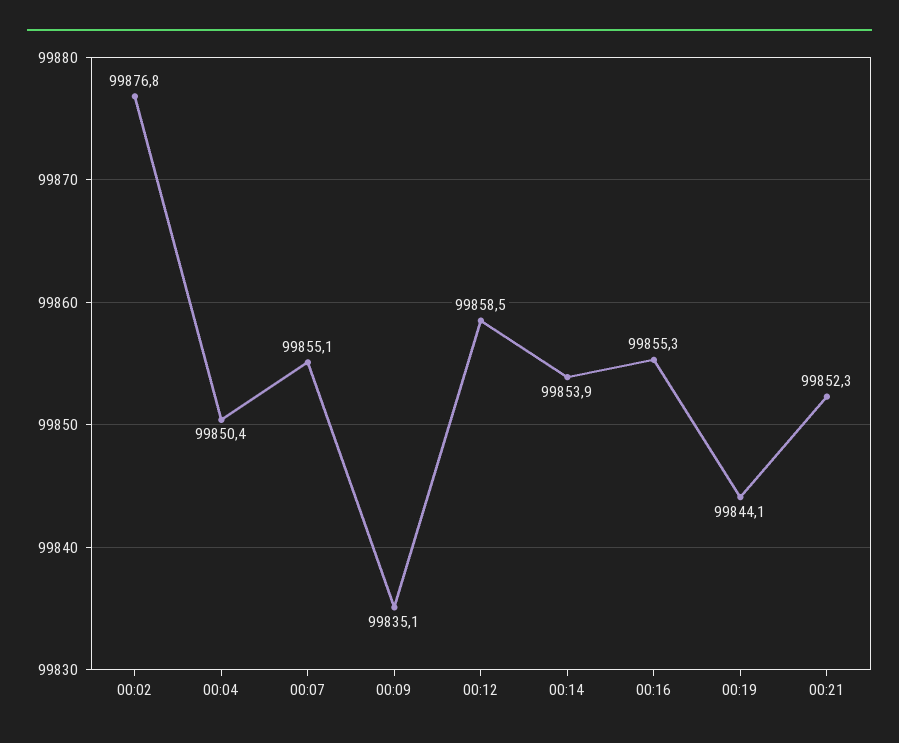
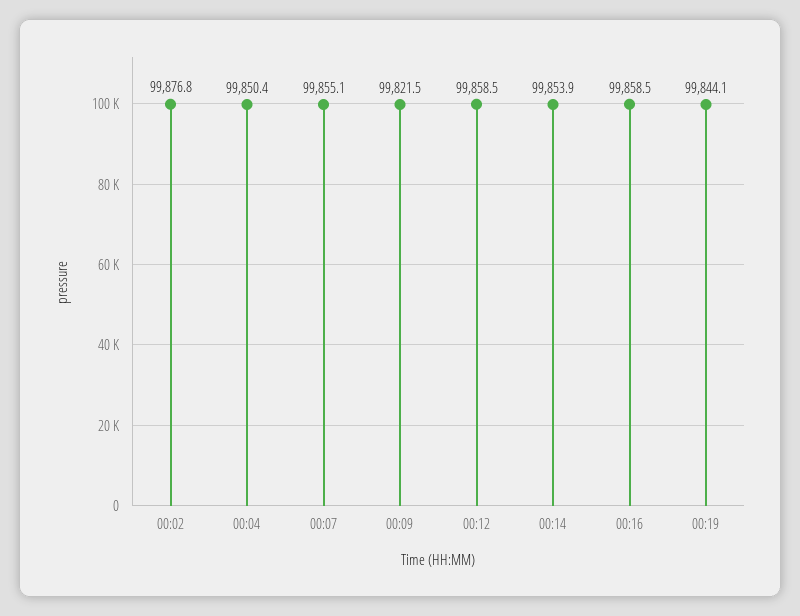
  {
    "00:02": 99876.8,
    "00:04": 99850.4,
    "00:07": 99855.1,
-   "00:09": 99835.1,
+   "00:09": 99821.5,
    "00:12": 99858.5,
    "00:14": 99853.9,
-   "00:16": 99855.3,
+   "00:16": 99858.5,
-   "00:19": 99844.1,
+   "00:19": 99844.1
-   "00:21": 99852.3
  }

